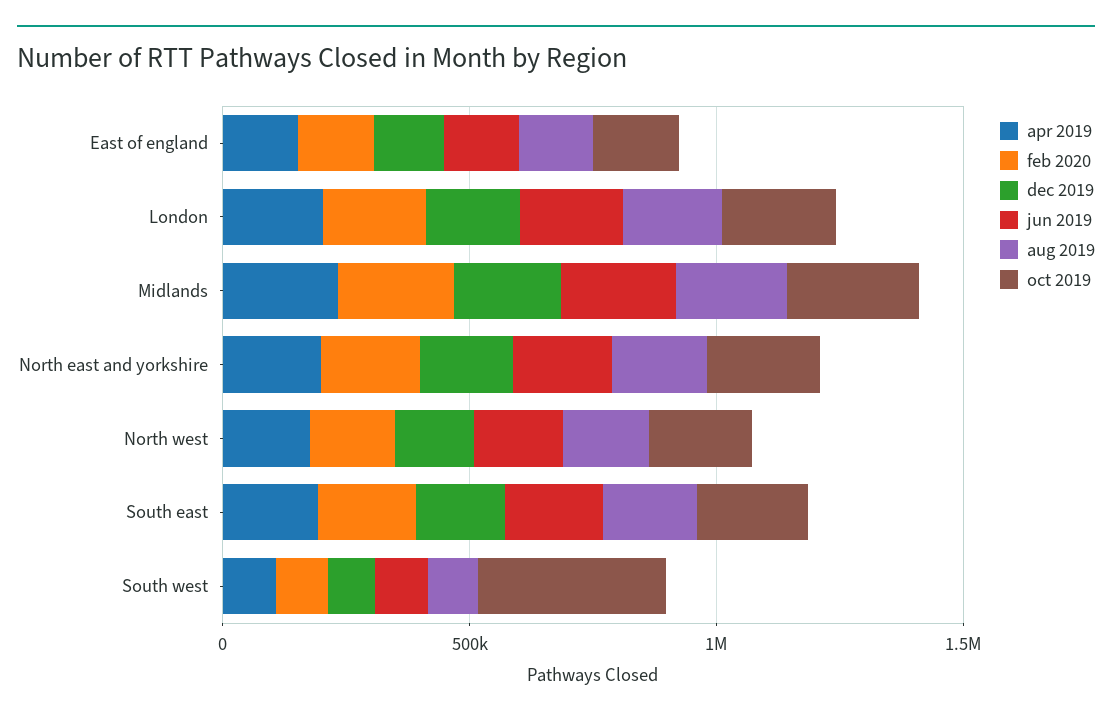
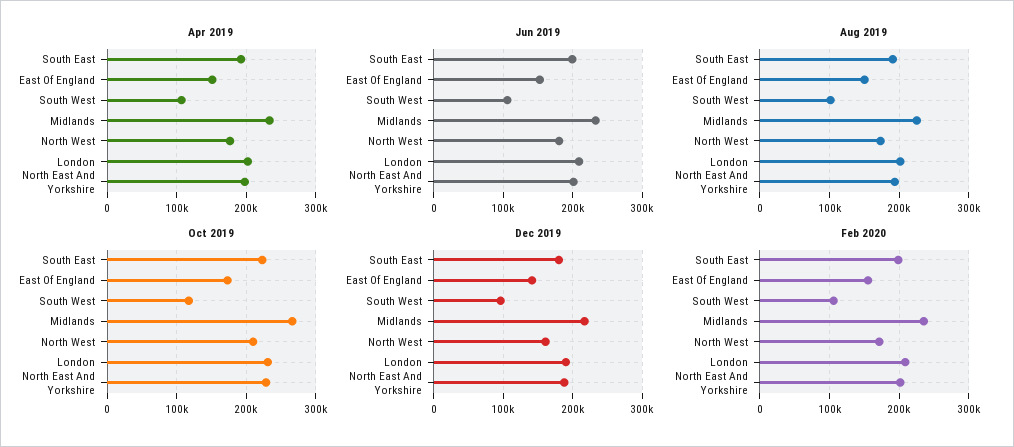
  {
    "apr 2019": {
      "East of england": 150000,
      "London": 200000,
      "Midlands": 230000,
      "North east and yorkshire": 200000,
      "North west": 180000,
      "South east": 190000,
      "South west": 110000
    },
    "feb 2020": {
      "East of england": 160000,
      "London": 210000,
      "Midlands": 240000,
      "North east and yorkshire": 200000,
      "North west": 170000,
      "South east": 200000,
      "South west": 110000
    },
    "dec 2019": {
      "East of england": 140000,
      "London": 190000,
      "Midlands": 220000,
      "North east and yorkshire": 190000,
      "North west": 160000,
      "South east": 180000,
      "South west": 100000
    },
    "jun 2019": {
      "East of england": 150000,
      "London": 210000,
      "Midlands": 230000,
      "North east and yorkshire": 200000,
      "North west": 180000,
      "South east": 200000,
      "South west": 110000
    },
    "aug 2019": {
      "East of england": 150000,
      "London": 200000,
      "Midlands": 230000,
      "North east and yorkshire": 190000,
      "North west": 170000,
      "South east": 190000,
      "South west": 100000
    },
    "oct 2019": {
      "East of england": 170000,
      "London": 230000,
      "Midlands": 270000,
      "North east and yorkshire": 230000,
      "North west": 210000,
      "South east": 220000,
-     "South west": 400000
+     "South west": 120000
    }
  }

